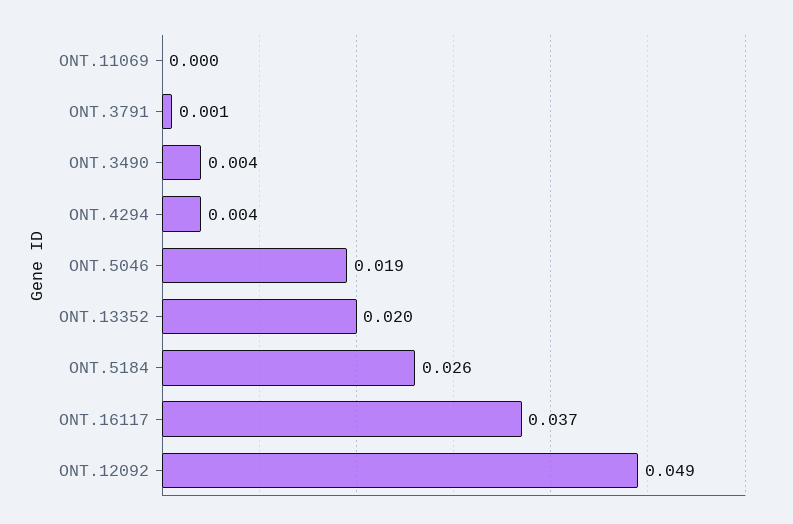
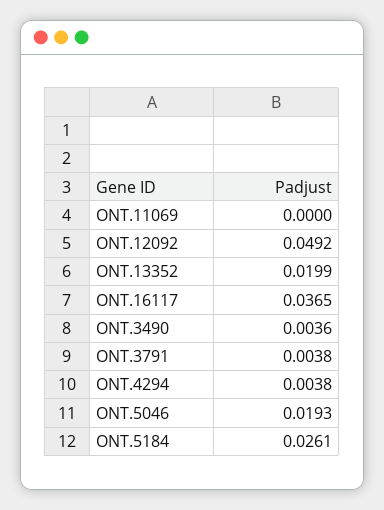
  {
    "ONT.11069": 0,
-   "ONT.3791": 0.001,
+   "ONT.3791": 0.0038,
    "ONT.3490": 0.0036,
    "ONT.4294": 0.0038,
    "ONT.5046": 0.0193,
    "ONT.13352": 0.0199,
    "ONT.5184": 0.0261,
    "ONT.16117": 0.0365,
    "ONT.12092": 0.0492
  }

